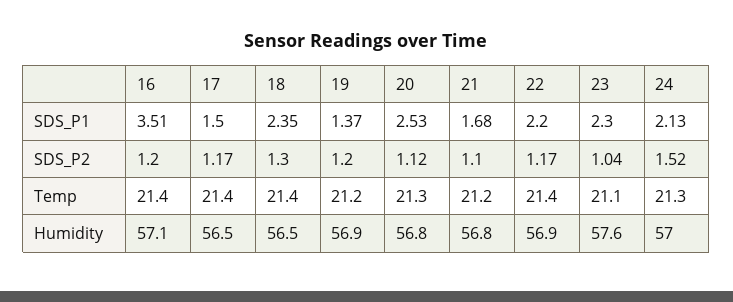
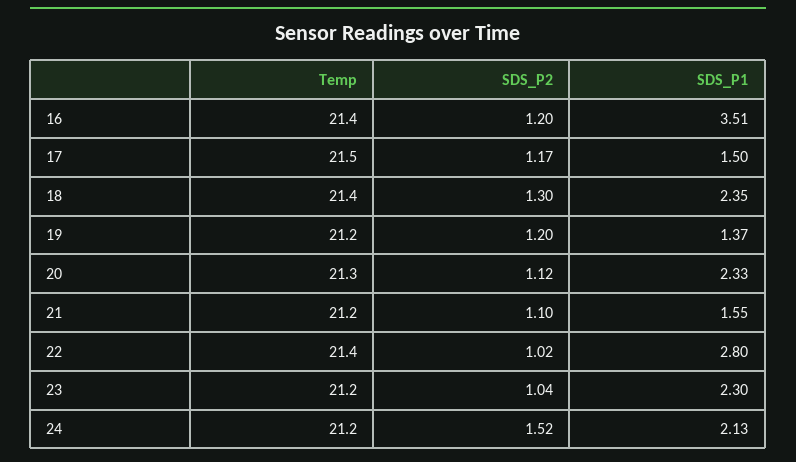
  {
    "16": {
      "SDS_P1": 3.51,
      "SDS_P2": 1.2,
-     "Temp": 21.4,
+     "Temp": 21.4
-     "Humidity": 57.1
    },
    "17": {
      "SDS_P1": 1.5,
      "SDS_P2": 1.17,
-     "Temp": 21.4,
+     "Temp": 21.5
-     "Humidity": 56.5
    },
    "18": {
      "SDS_P1": 2.35,
      "SDS_P2": 1.3,
-     "Temp": 21.4,
+     "Temp": 21.4
-     "Humidity": 56.5
    },
    "19": {
      "SDS_P1": 1.37,
      "SDS_P2": 1.2,
-     "Temp": 21.2,
+     "Temp": 21.2
-     "Humidity": 56.9
    },
    "20": {
-     "SDS_P1": 2.53,
+     "SDS_P1": 2.33,
      "SDS_P2": 1.12,
-     "Temp": 21.3,
+     "Temp": 21.3
-     "Humidity": 56.8
    },
    "21": {
-     "SDS_P1": 1.68,
+     "SDS_P1": 1.55,
      "SDS_P2": 1.1,
-     "Temp": 21.2,
+     "Temp": 21.2
-     "Humidity": 56.8
    },
    "22": {
-     "SDS_P1": 2.2,
+     "SDS_P1": 2.8,
-     "SDS_P2": 1.17,
+     "SDS_P2": 1.02,
-     "Temp": 21.4,
+     "Temp": 21.4
-     "Humidity": 56.9
    },
    "23": {
      "SDS_P1": 2.3,
      "SDS_P2": 1.04,
-     "Temp": 21.1,
+     "Temp": 21.2
-     "Humidity": 57.6
    },
    "24": {
      "SDS_P1": 2.13,
      "SDS_P2": 1.52,
-     "Temp": 21.3,
+     "Temp": 21.2
-     "Humidity": 57
    }
  }

